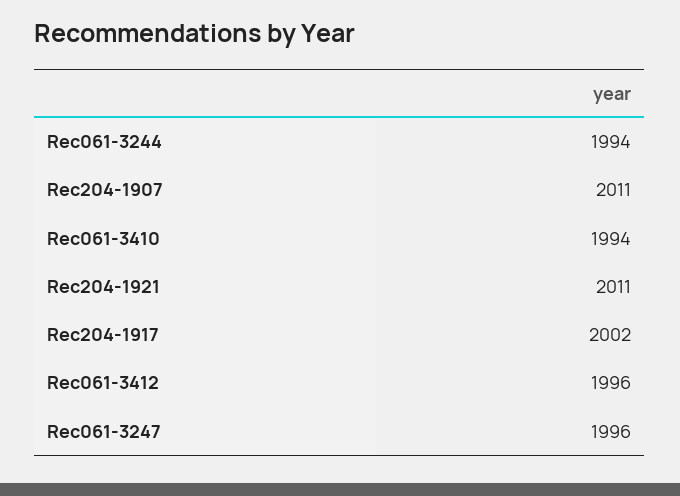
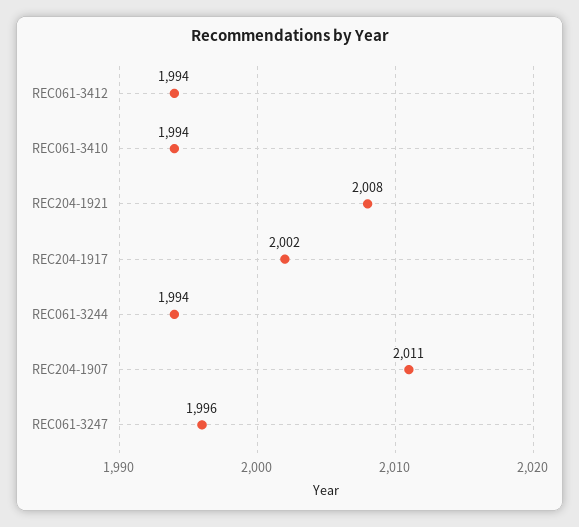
  {
    "Rec061-3244": 1994,
    "Rec204-1907": 2011,
    "Rec061-3410": 1994,
-   "Rec204-1921": 2011,
+   "Rec204-1921": 2008,
    "Rec204-1917": 2002,
-   "Rec061-3412": 1996,
+   "Rec061-3412": 1994,
    "Rec061-3247": 1996
  }

